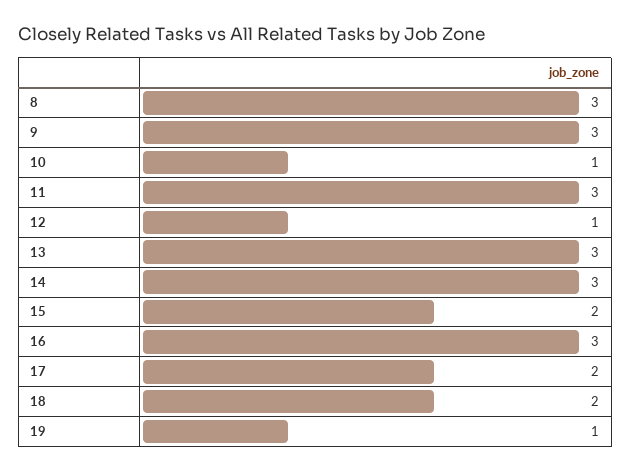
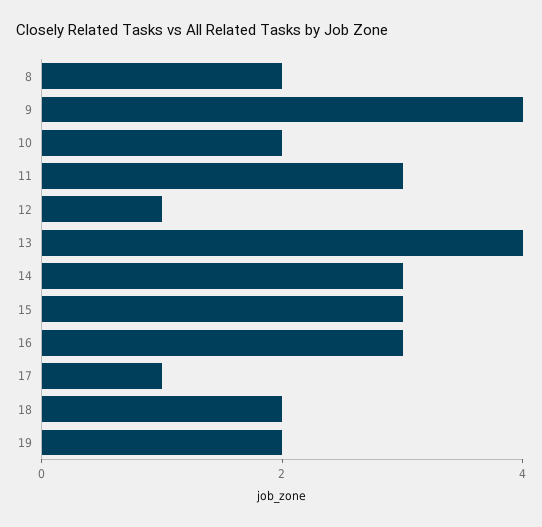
  {
-   "8": 3,
+   "8": 2,
-   "9": 3,
+   "9": 4,
-   "10": 1,
+   "10": 2,
    "11": 3,
    "12": 1,
-   "13": 3,
+   "13": 4,
    "14": 3,
-   "15": 2,
+   "15": 3,
    "16": 3,
-   "17": 2,
+   "17": 1,
    "18": 2,
-   "19": 1
+   "19": 2
  }

